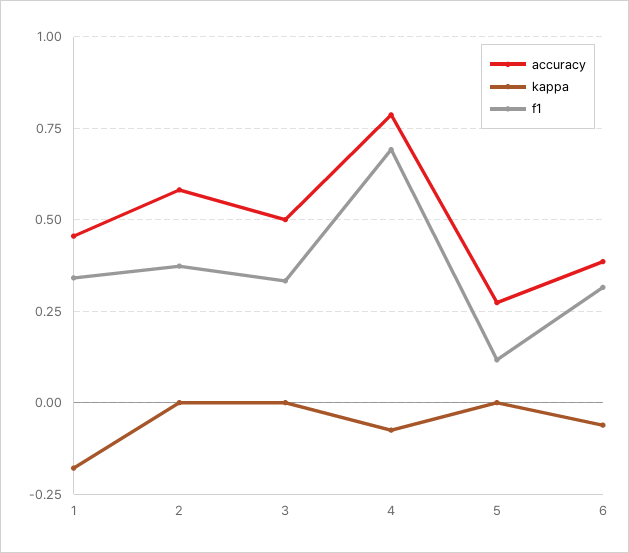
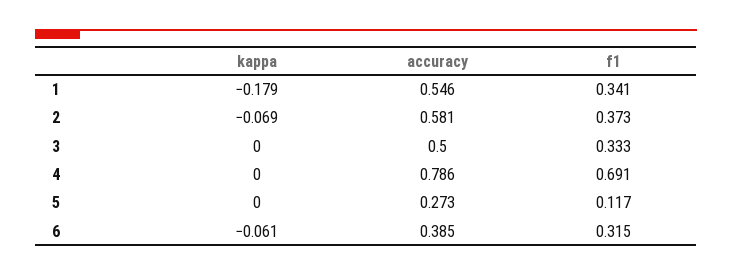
  {
    "accuracy": {
-     "1": 0.45,
+     "1": 0.546,
      "2": 0.581,
      "3": 0.5,
      "4": 0.786,
      "5": 0.273,
      "6": 0.385
    },
    "kappa": {
      "1": -0.179,
-     "2": 0,
+     "2": -0.069,
      "3": 0,
-     "4": -0.075,
+     "4": 0,
      "5": 0,
      "6": -0.061
    },
    "f1": {
      "1": 0.341,
      "2": 0.373,
      "3": 0.333,
      "4": 0.691,
      "5": 0.117,
      "6": 0.315
    }
  }

